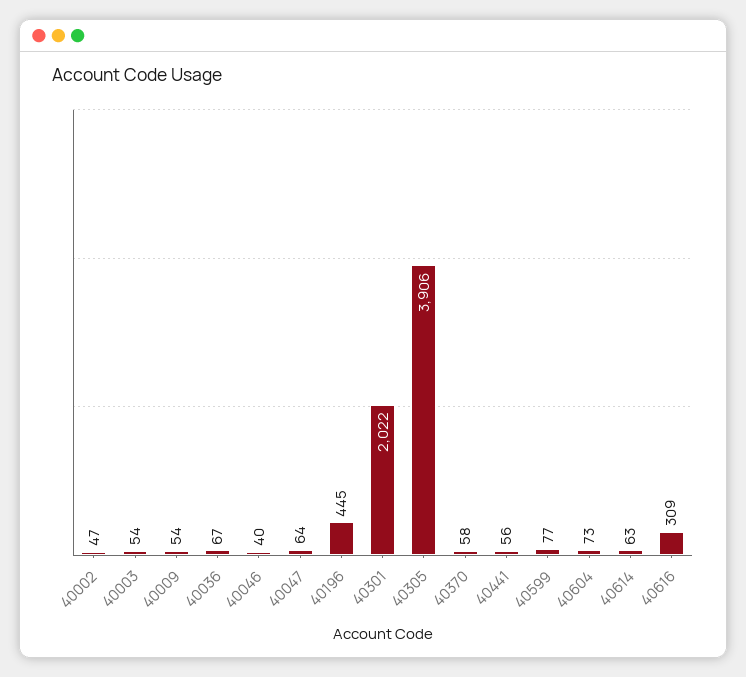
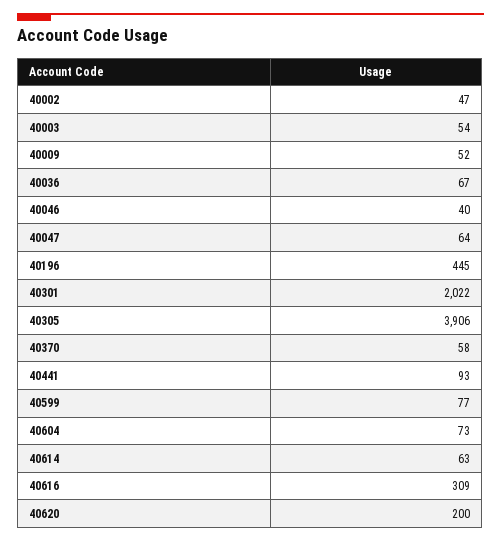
  {
    "40002": 47,
    "40003": 54,
-   "40009": 54,
+   "40009": 52,
    "40036": 67,
    "40046": 40,
    "40047": 64,
    "40196": 445,
    "40301": 2022,
    "40305": 3906,
    "40370": 58,
-   "40441": 56,
+   "40441": 93,
    "40599": 77,
    "40604": 73,
    "40614": 63,
-   "40616": 309
+   "40616": 309,
+   "40620": 200
  }

